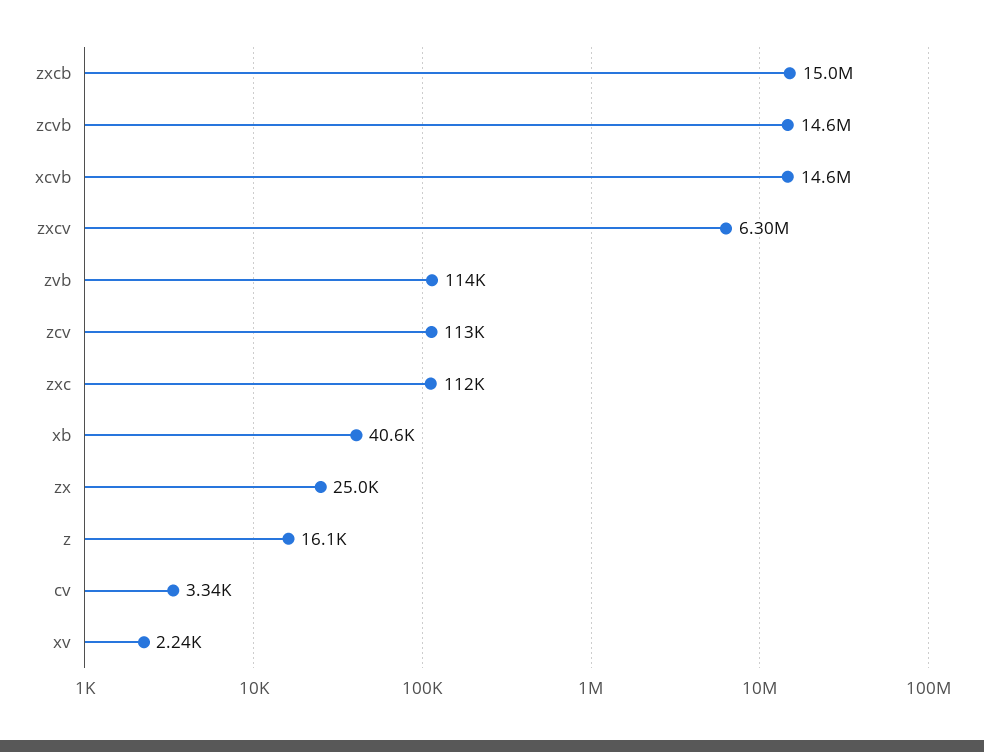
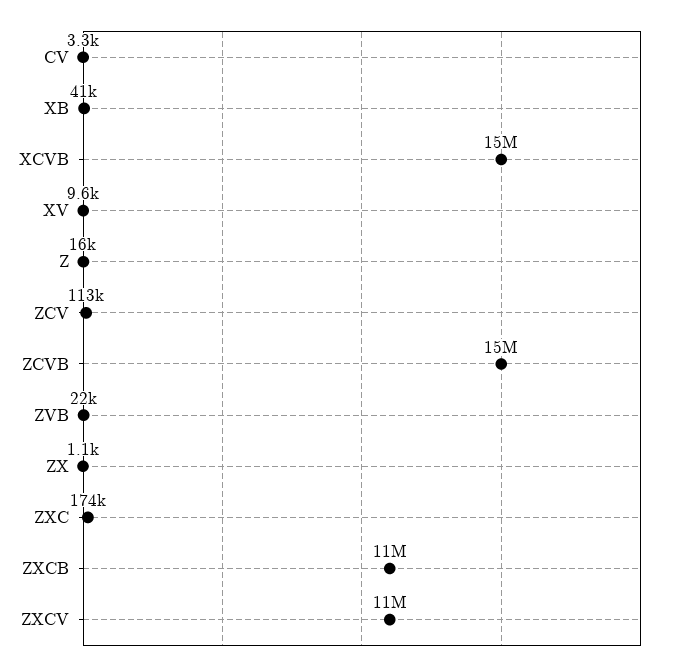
  {
-   "zxcb": 15000000,
+   "zxcb": 11000000,
    "zcvb": 14600000,
    "xcvb": 14600000,
-   "zxcv": 6300000,
+   "zxcv": 11000000,
-   "zvb": 114000,
+   "zvb": 22000,
    "zcv": 113000,
-   "zxc": 112000,
+   "zxc": 174000,
    "xb": 40600,
-   "zx": 25000,
+   "zx": 1100,
    "z": 16100,
    "cv": 3340,
-   "xv": 2240
+   "xv": 9600
  }

